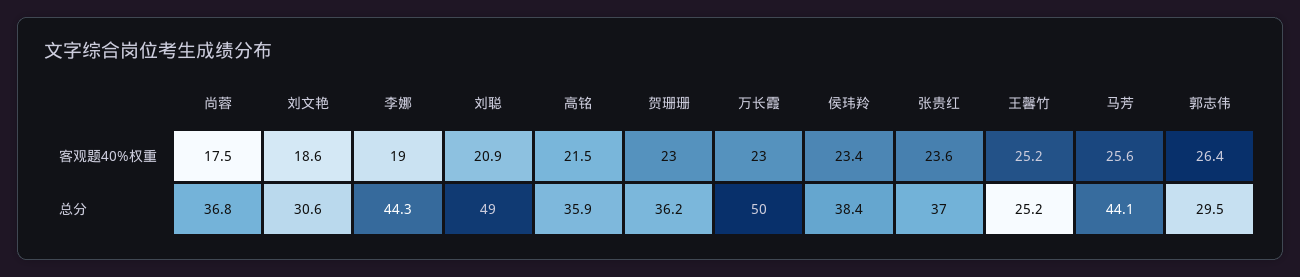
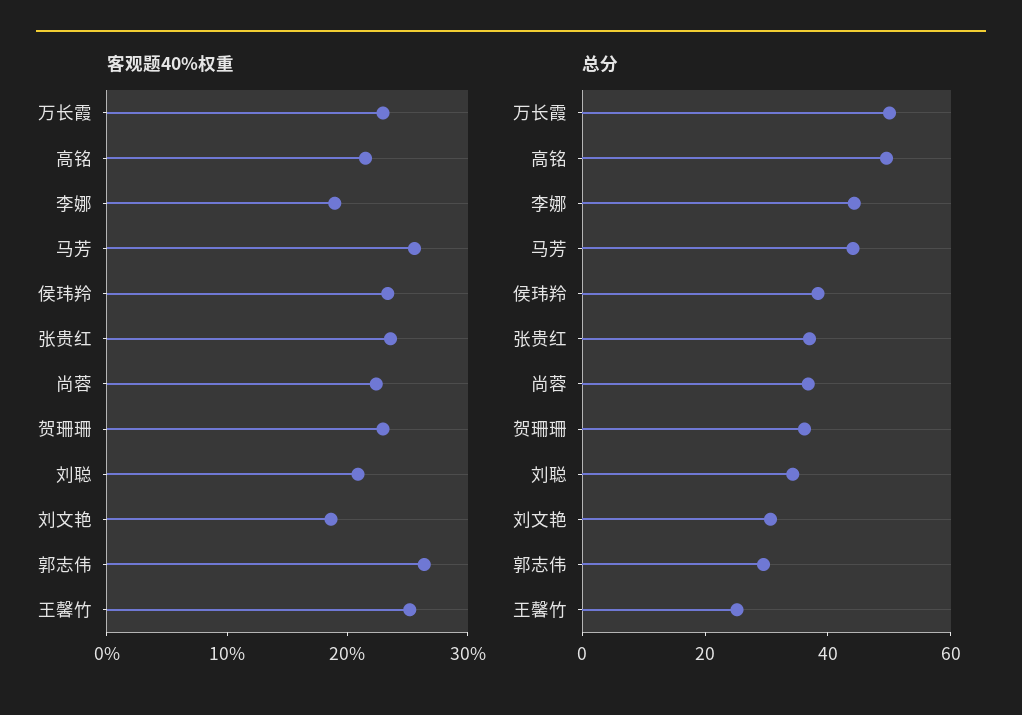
  {
    "客观题40%权重": {
-     "尚蓉": 17.5,
+     "尚蓉": 22,
      "刘文艳": 18.6,
      "李娜": 19,
      "刘聪": 20.9,
      "高铭": 21.5,
      "贺珊珊": 23,
      "万长霞": 23,
      "侯玮羚": 23.4,
      "张贵红": 23.6,
      "王馨竹": 25.2,
      "马芳": 25.6,
      "郭志伟": 26.4
    },
    "总分": {
      "尚蓉": 36.8,
      "刘文艳": 30.6,
      "李娜": 44.3,
-     "刘聪": 49,
+     "刘聪": 35,
-     "高铭": 35.9,
+     "高铭": 50,
      "贺珊珊": 36.2,
      "万长霞": 50,
      "侯玮羚": 38.4,
      "张贵红": 37,
      "王馨竹": 25.2,
      "马芳": 44.1,
      "郭志伟": 29.5
    }
  }

